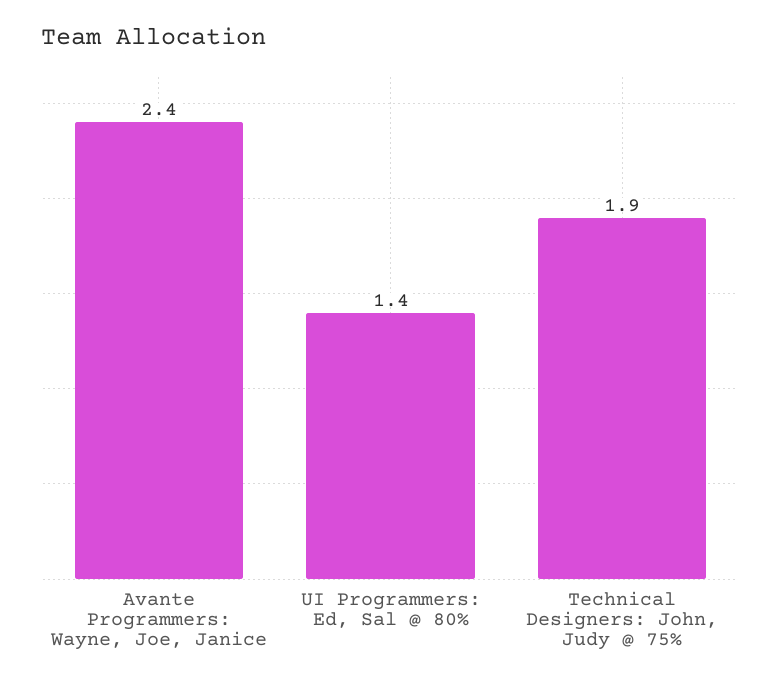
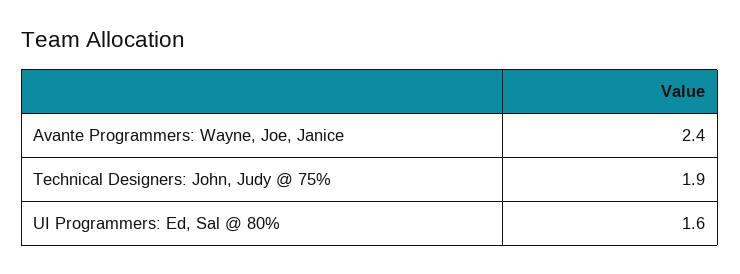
  {
    "Avante Programmers: Wayne, Joe, Janice": 2.4,
-   "UI Programmers: Ed, Sal @ 80%": 1.4,
+   "UI Programmers: Ed, Sal @ 80%": 1.6,
    "Technical Designers: John, Judy @ 75%": 1.9
  }

